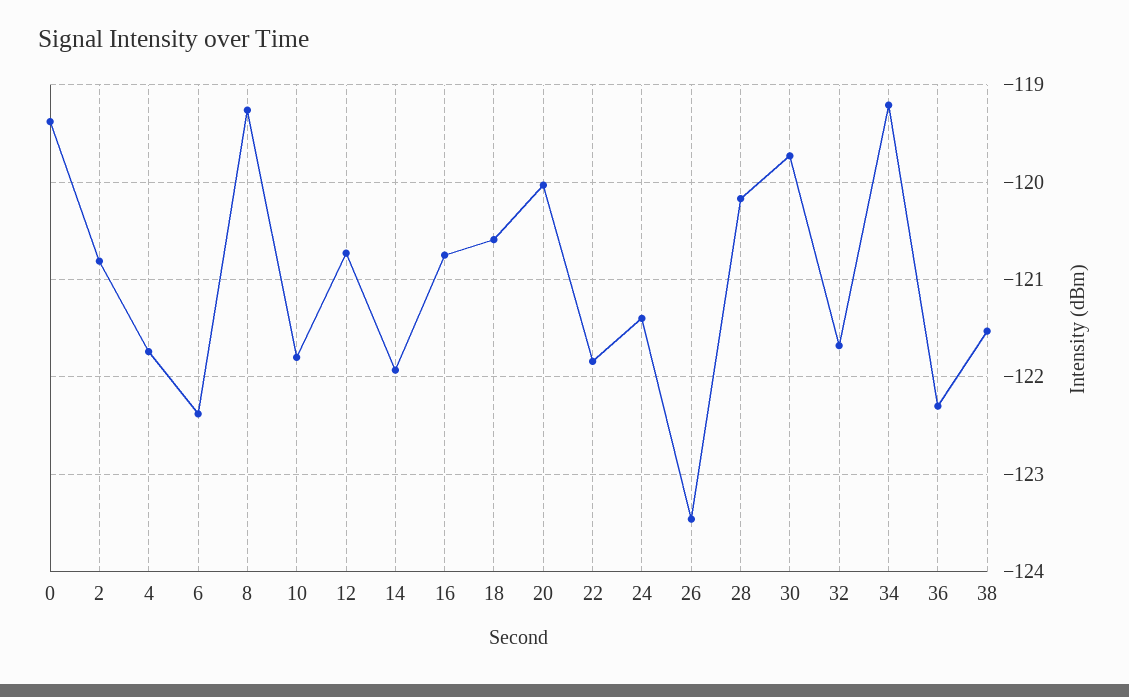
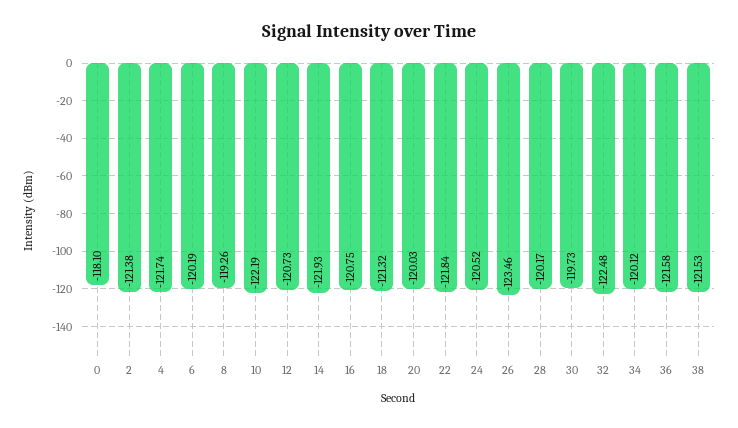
  {
-   "0": -119.4,
+   "0": -118.1,
-   "2": -120.8,
+   "2": -121.38,
    "4": -121.74,
-   "6": -122.4,
+   "6": -120.19,
    "8": -119.26,
-   "10": -121.8,
+   "10": -122.19,
    "12": -120.73,
    "14": -121.93,
    "16": -120.75,
-   "18": -120.6,
+   "18": -121.32,
    "20": -120.03,
    "22": -121.84,
-   "24": -121.4,
+   "24": -120.52,
    "26": -123.46,
    "28": -120.17,
    "30": -119.73,
-   "32": -121.7,
+   "32": -122.48,
-   "34": -119.2,
+   "34": -120.12,
-   "36": -122.3,
+   "36": -121.58,
    "38": -121.53
  }

